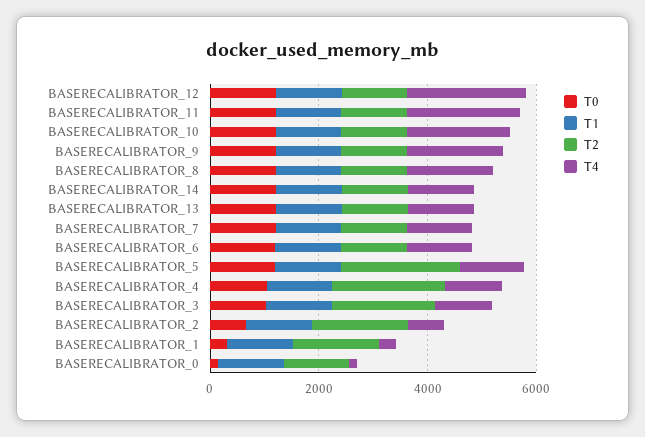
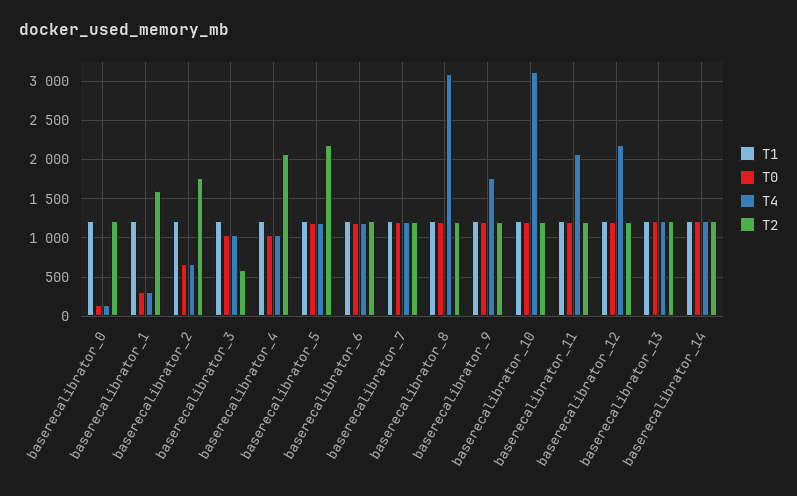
  {
    "T0": {
      "BASERECALIBRATOR_12": 1200,
      "BASERECALIBRATOR_11": 1200,
      "BASERECALIBRATOR_10": 1200,
      "BASERECALIBRATOR_9": 1200,
      "BASERECALIBRATOR_8": 1200,
      "BASERECALIBRATOR_14": 1200,
      "BASERECALIBRATOR_13": 1200,
      "BASERECALIBRATOR_7": 1200,
      "BASERECALIBRATOR_6": 1200,
      "BASERECALIBRATOR_5": 1200,
      "BASERECALIBRATOR_4": 1000,
      "BASERECALIBRATOR_3": 1000,
      "BASERECALIBRATOR_2": 700,
      "BASERECALIBRATOR_1": 300,
      "BASERECALIBRATOR_0": 100
    },
    "T1": {
      "BASERECALIBRATOR_12": 1200,
      "BASERECALIBRATOR_11": 1200,
      "BASERECALIBRATOR_10": 1200,
      "BASERECALIBRATOR_9": 1200,
      "BASERECALIBRATOR_8": 1200,
      "BASERECALIBRATOR_14": 1200,
      "BASERECALIBRATOR_13": 1200,
      "BASERECALIBRATOR_7": 1200,
      "BASERECALIBRATOR_6": 1200,
      "BASERECALIBRATOR_5": 1200,
      "BASERECALIBRATOR_4": 1200,
      "BASERECALIBRATOR_3": 1200,
      "BASERECALIBRATOR_2": 1200,
      "BASERECALIBRATOR_1": 1200,
      "BASERECALIBRATOR_0": 1200
    },
    "T2": {
      "BASERECALIBRATOR_12": 1200,
      "BASERECALIBRATOR_11": 1200,
      "BASERECALIBRATOR_10": 1200,
      "BASERECALIBRATOR_9": 1200,
      "BASERECALIBRATOR_8": 1200,
      "BASERECALIBRATOR_14": 1200,
      "BASERECALIBRATOR_13": 1200,
      "BASERECALIBRATOR_7": 1200,
      "BASERECALIBRATOR_6": 1200,
      "BASERECALIBRATOR_5": 2200,
      "BASERECALIBRATOR_4": 2100,
-     "BASERECALIBRATOR_3": 2000,
+     "BASERECALIBRATOR_3": 600,
      "BASERECALIBRATOR_2": 1800,
      "BASERECALIBRATOR_1": 1600,
      "BASERECALIBRATOR_0": 1200
    },
    "T4": {
      "BASERECALIBRATOR_12": 2200,
      "BASERECALIBRATOR_11": 2100,
-     "BASERECALIBRATOR_10": 2000,
+     "BASERECALIBRATOR_10": 3100,
      "BASERECALIBRATOR_9": 1800,
-     "BASERECALIBRATOR_8": 1500,
+     "BASERECALIBRATOR_8": 3100,
      "BASERECALIBRATOR_14": 1200,
      "BASERECALIBRATOR_13": 1200,
      "BASERECALIBRATOR_7": 1200,
      "BASERECALIBRATOR_6": 1200,
      "BASERECALIBRATOR_5": 1200,
      "BASERECALIBRATOR_4": 1000,
      "BASERECALIBRATOR_3": 1000,
      "BASERECALIBRATOR_2": 700,
      "BASERECALIBRATOR_1": 300,
      "BASERECALIBRATOR_0": 100
    }
  }

